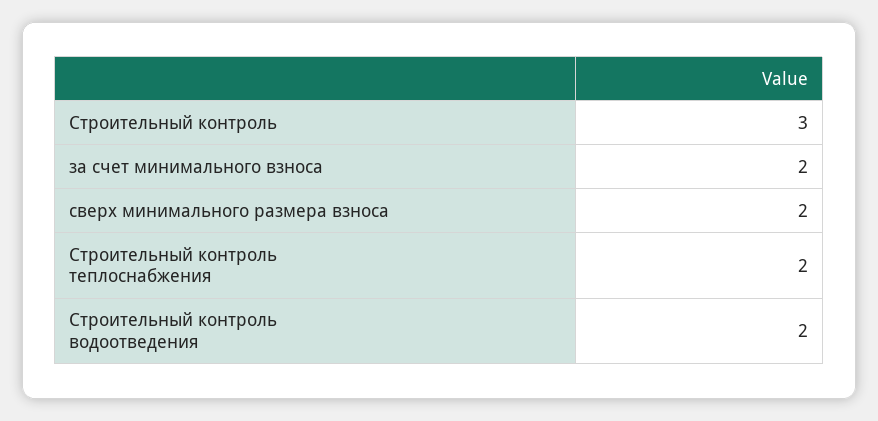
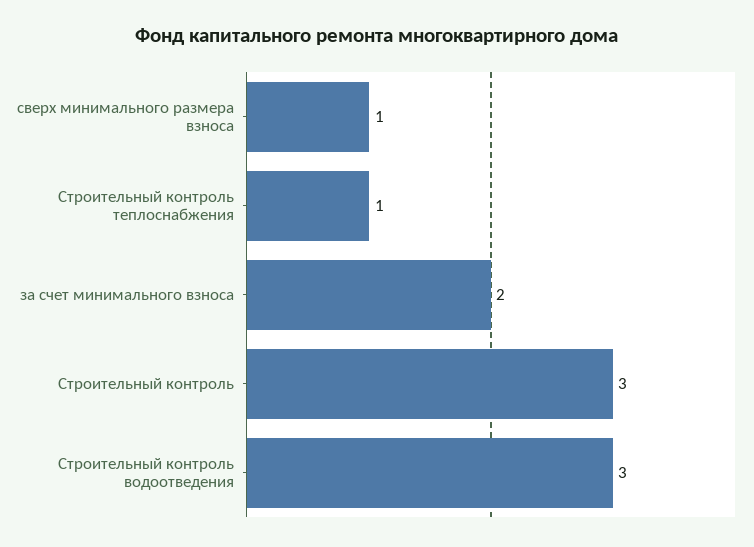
  {
    "Строительный контроль": 3,
    "за счет минимального взноса": 2,
-   "сверх минимального размера взноса": 2,
+   "сверх минимального размера взноса": 1,
-   "Строительный контроль теплоснабжения": 2,
+   "Строительный контроль теплоснабжения": 1,
-   "Строительный контроль водоотведения": 2
+   "Строительный контроль водоотведения": 3
  }

